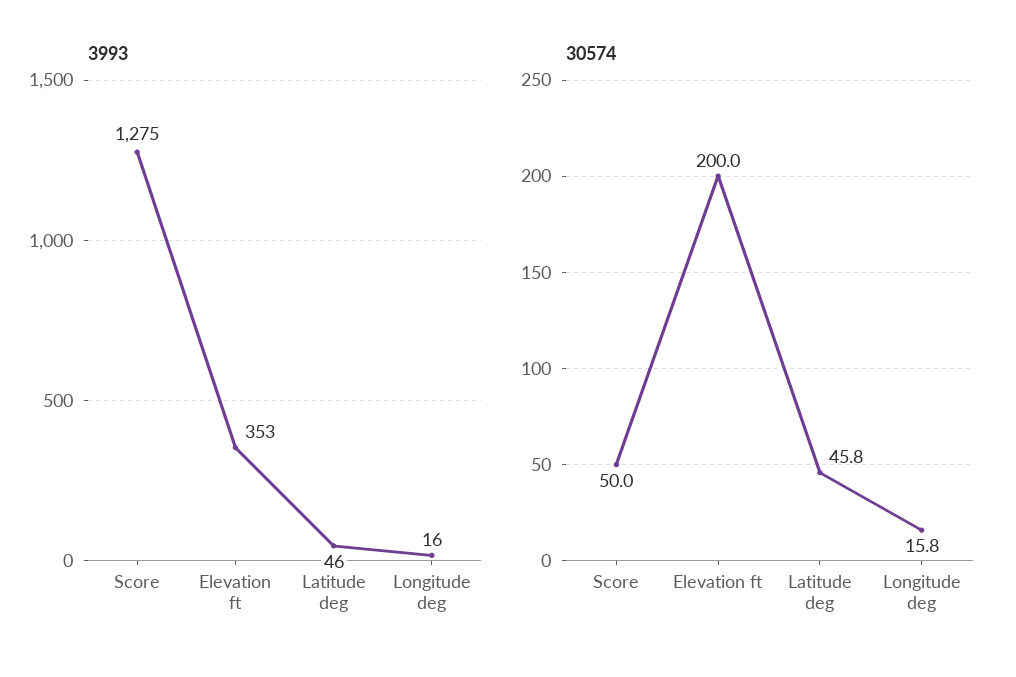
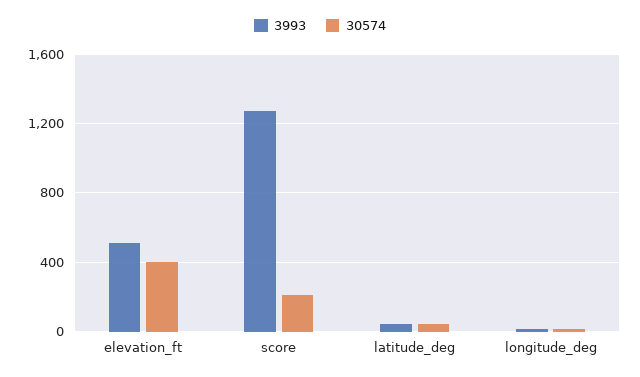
  {
    "3993": {
      "Score": 1275,
-     "Elevation ft": 353,
+     "Elevation ft": 500,
      "Latitude deg": 46,
      "Longitude deg": 16
    },
    "30574": {
-     "Score": 50,
+     "Score": 200,
-     "Elevation ft": 200,
+     "Elevation ft": 400,
      "Latitude deg": 45.8,
      "Longitude deg": 15.8
    }
  }

